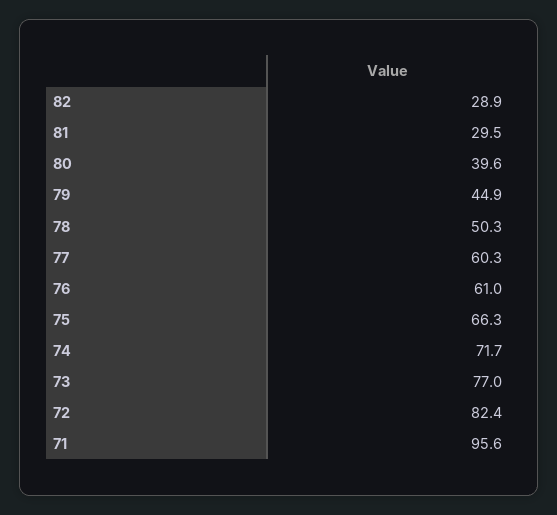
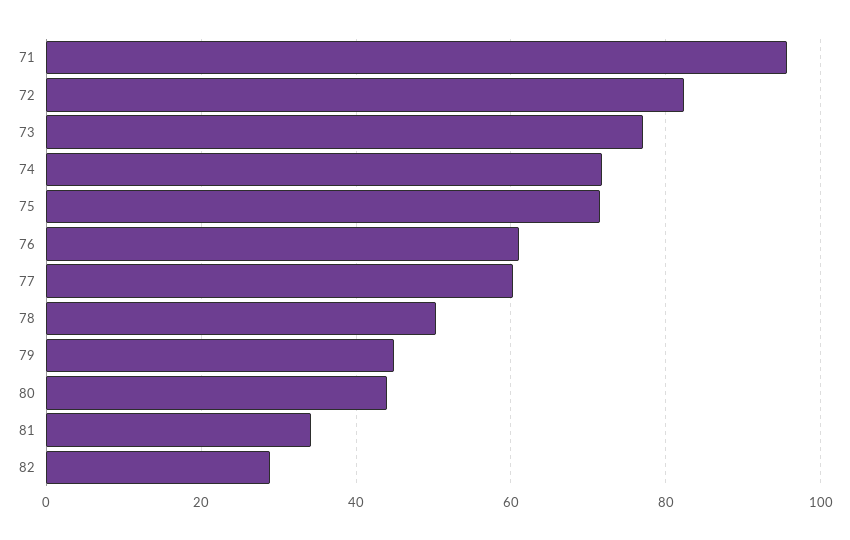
  {
    "82": 28.9,
-   "81": 29.5,
+   "81": 34,
-   "80": 39.6,
+   "80": 44,
    "79": 44.9,
    "78": 50.3,
    "77": 60.3,
    "76": 61,
-   "75": 66.3,
+   "75": 72,
    "74": 71.7,
    "73": 77,
    "72": 82.4,
    "71": 95.6
  }

